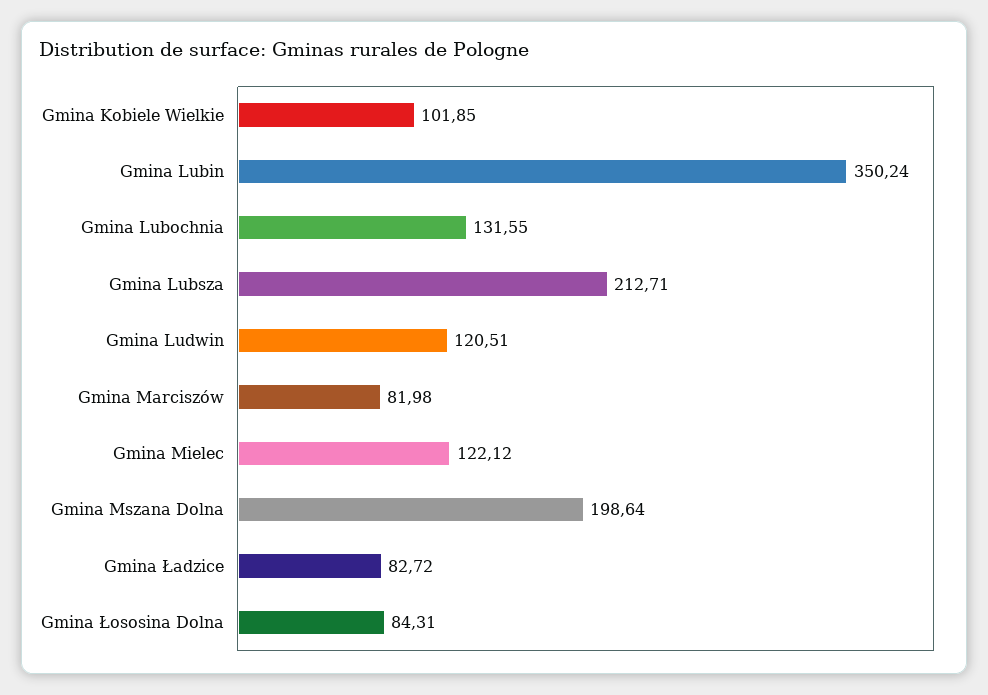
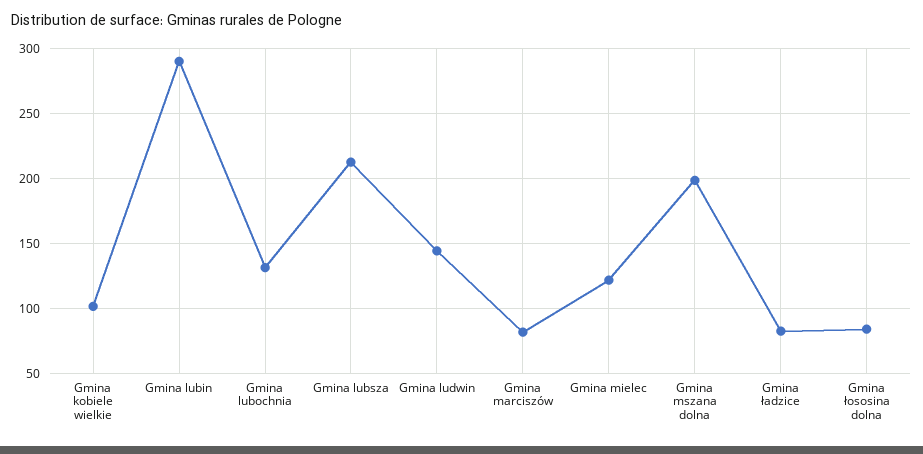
  {
    "Gmina Kobiele Wielkie": 101.85,
-   "Gmina Lubin": 350.24,
+   "Gmina Lubin": 290,
    "Gmina Lubochnia": 131.55,
    "Gmina Lubsza": 212.71,
-   "Gmina Ludwin": 120.51,
+   "Gmina Ludwin": 145,
    "Gmina Marciszów": 81.98,
    "Gmina Mielec": 122.12,
    "Gmina Mszana Dolna": 198.64,
    "Gmina Ładzice": 82.72,
    "Gmina Łososina Dolna": 84.31
  }

